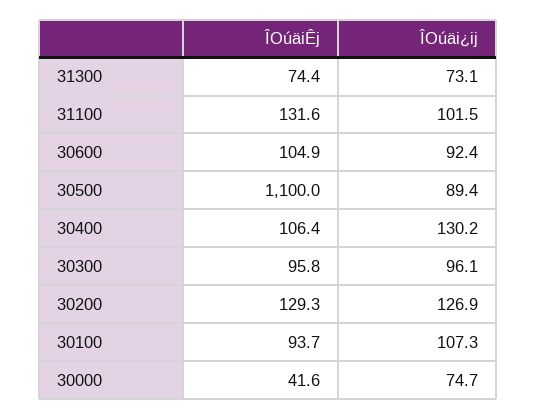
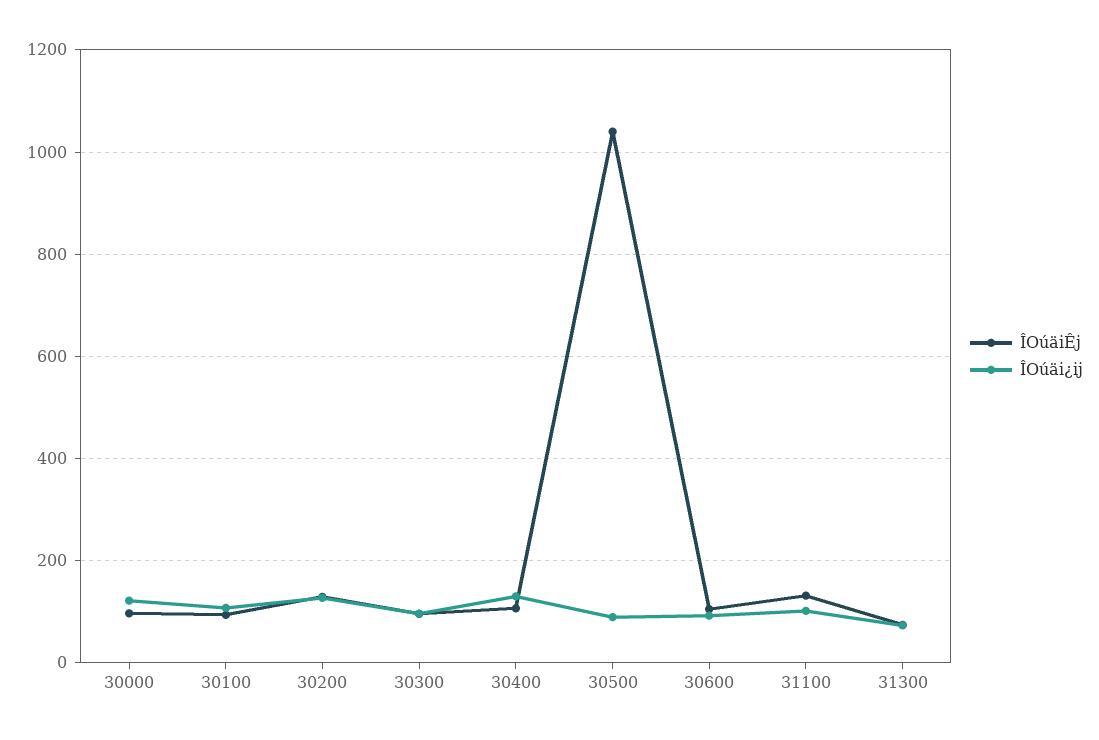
  {
    "ÎOúäiÊj": {
      "31300": 74.4,
      "31100": 131.6,
      "30600": 104.9,
-     "30500": 1100,
+     "30500": 1040,
      "30400": 106.4,
      "30300": 95.8,
      "30200": 129.3,
      "30100": 93.7,
-     "30000": 41.6
+     "30000": 100
    },
    "ÎOúäi¿ij": {
      "31300": 73.1,
      "31100": 101.5,
      "30600": 92.4,
      "30500": 89.4,
      "30400": 130.2,
      "30300": 96.1,
      "30200": 126.9,
      "30100": 107.3,
-     "30000": 74.7
+     "30000": 120
    }
  }

